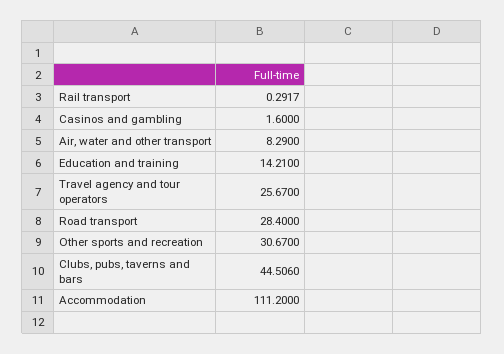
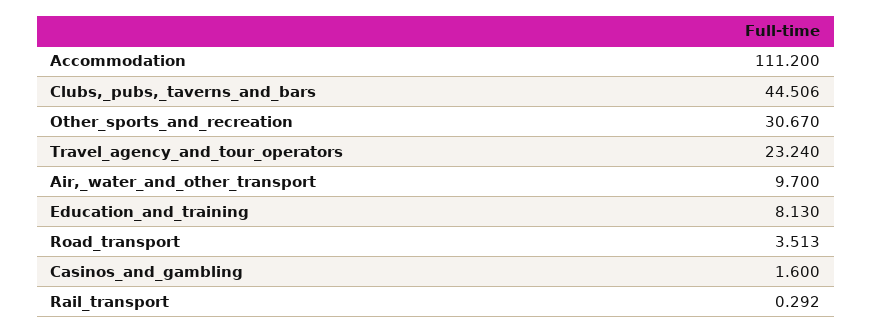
  {
    "Rail transport": 0.2917,
    "Casinos and gambling": 1.6,
-   "Air, water and other transport": 8.29,
+   "Air, water and other transport": 9.7,
-   "Education and training": 14.21,
+   "Education and training": 8.13,
-   "Travel agency and tour operators": 25.67,
+   "Travel agency and tour operators": 23.24,
-   "Road transport": 28.4,
+   "Road transport": 3.513,
    "Other sports and recreation": 30.67,
    "Clubs, pubs, taverns and bars": 44.506,
    "Accommodation": 111.2
  }

